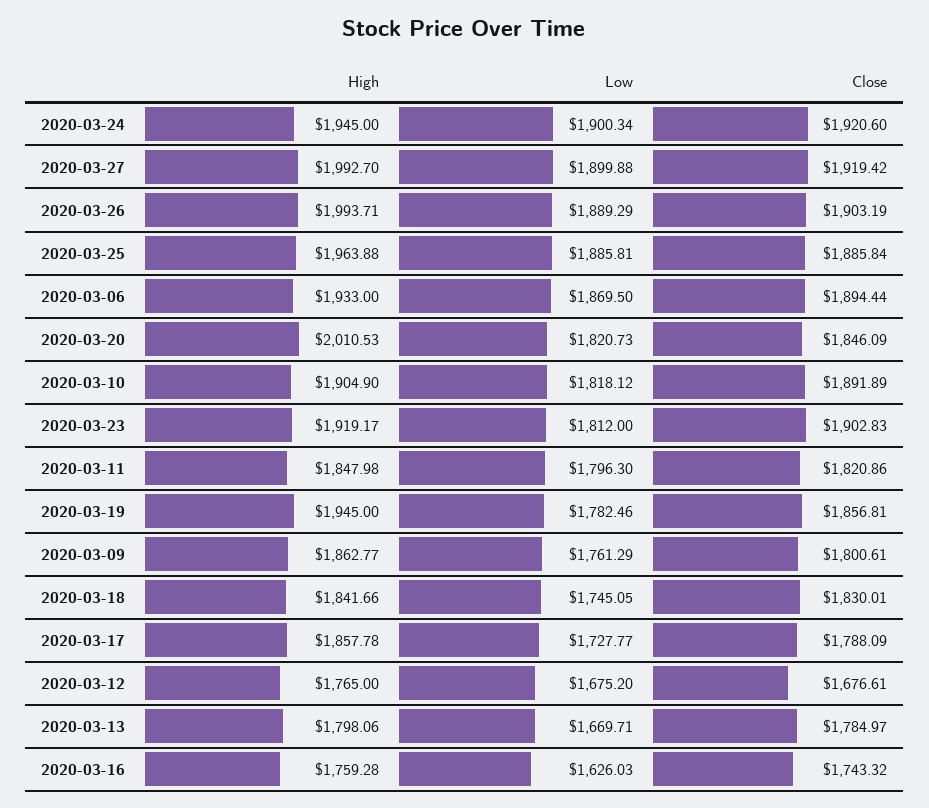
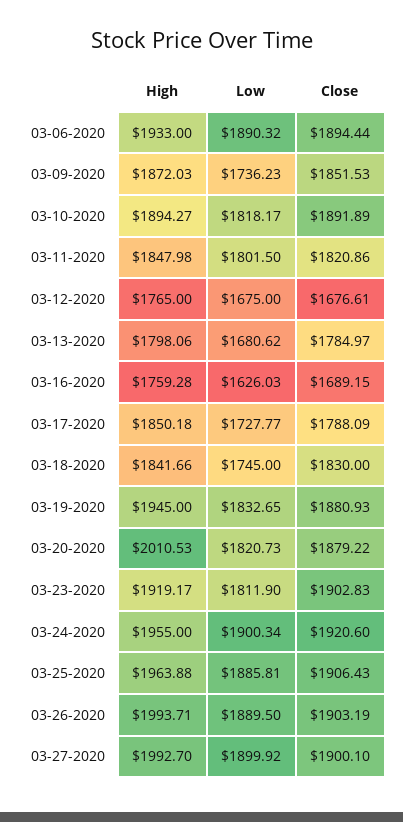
  {
    "High": {
-     "2020-03-24": 1945,
+     "2020-03-24": 1955,
      "2020-03-27": 1992.7,
      "2020-03-26": 1993.71,
      "2020-03-25": 1963.88,
      "2020-03-06": 1933,
      "2020-03-20": 2010.53,
-     "2020-03-10": 1904.9,
+     "2020-03-10": 1894.27,
      "2020-03-23": 1919.17,
      "2020-03-11": 1847.98,
      "2020-03-19": 1945,
-     "2020-03-09": 1862.77,
+     "2020-03-09": 1872.03,
      "2020-03-18": 1841.66,
-     "2020-03-17": 1857.78,
+     "2020-03-17": 1850.18,
      "2020-03-12": 1765,
      "2020-03-13": 1798.06,
      "2020-03-16": 1759.28
    },
    "Low": {
      "2020-03-24": 1900.34,
-     "2020-03-27": 1899.88,
+     "2020-03-27": 1899.92,
-     "2020-03-26": 1889.29,
+     "2020-03-26": 1889.5,
      "2020-03-25": 1885.81,
-     "2020-03-06": 1869.5,
+     "2020-03-06": 1890.32,
      "2020-03-20": 1820.73,
-     "2020-03-10": 1818.12,
+     "2020-03-10": 1818.17,
-     "2020-03-23": 1812,
+     "2020-03-23": 1811.9,
-     "2020-03-11": 1796.3,
+     "2020-03-11": 1801.5,
-     "2020-03-19": 1782.46,
+     "2020-03-19": 1832.65,
-     "2020-03-09": 1761.29,
+     "2020-03-09": 1736.23,
-     "2020-03-18": 1745.05,
+     "2020-03-18": 1745,
      "2020-03-17": 1727.77,
-     "2020-03-12": 1675.2,
+     "2020-03-12": 1675,
-     "2020-03-13": 1669.71,
+     "2020-03-13": 1680.62,
      "2020-03-16": 1626.03
    },
    "Close": {
      "2020-03-24": 1920.6,
-     "2020-03-27": 1919.42,
+     "2020-03-27": 1900.1,
      "2020-03-26": 1903.19,
-     "2020-03-25": 1885.84,
+     "2020-03-25": 1906.43,
      "2020-03-06": 1894.44,
-     "2020-03-20": 1846.09,
+     "2020-03-20": 1879.22,
      "2020-03-10": 1891.89,
      "2020-03-23": 1902.83,
      "2020-03-11": 1820.86,
-     "2020-03-19": 1856.81,
+     "2020-03-19": 1880.93,
-     "2020-03-09": 1800.61,
+     "2020-03-09": 1851.53,
-     "2020-03-18": 1830.01,
+     "2020-03-18": 1830,
      "2020-03-17": 1788.09,
      "2020-03-12": 1676.61,
      "2020-03-13": 1784.97,
-     "2020-03-16": 1743.32
+     "2020-03-16": 1689.15
    }
  }

